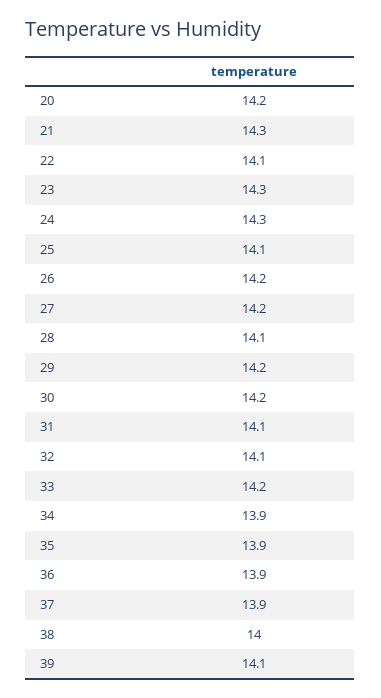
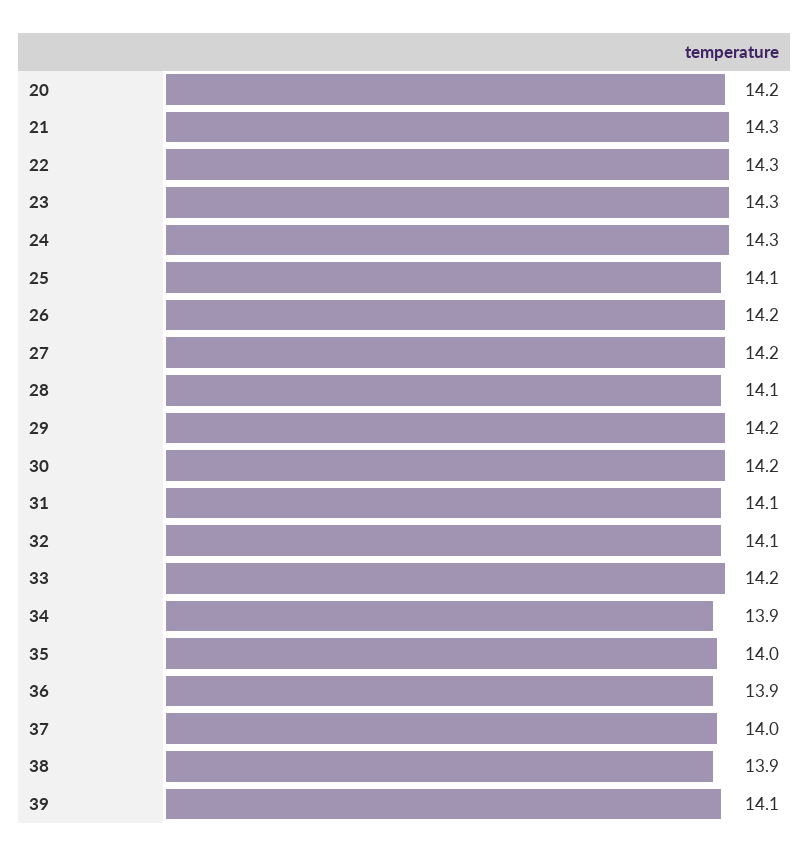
  {
    "20": 14.2,
    "21": 14.3,
-   "22": 14.1,
+   "22": 14.3,
    "23": 14.3,
    "24": 14.3,
    "25": 14.1,
    "26": 14.2,
    "27": 14.2,
    "28": 14.1,
    "29": 14.2,
    "30": 14.2,
    "31": 14.1,
    "32": 14.1,
    "33": 14.2,
    "34": 13.9,
-   "35": 13.9,
+   "35": 14,
    "36": 13.9,
-   "37": 13.9,
+   "37": 14,
-   "38": 14,
+   "38": 13.9,
    "39": 14.1
  }

